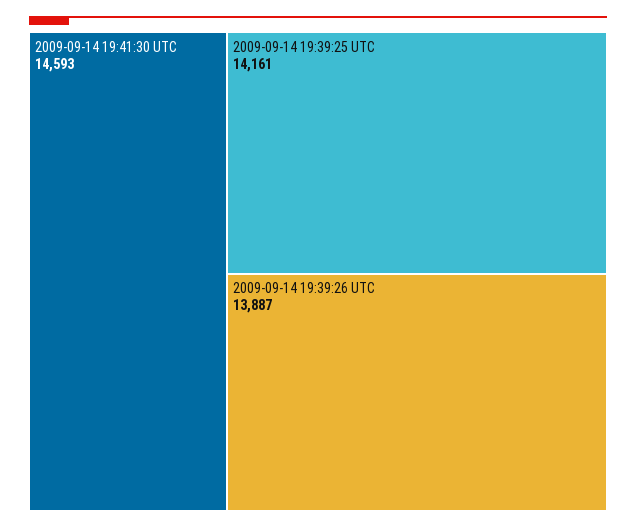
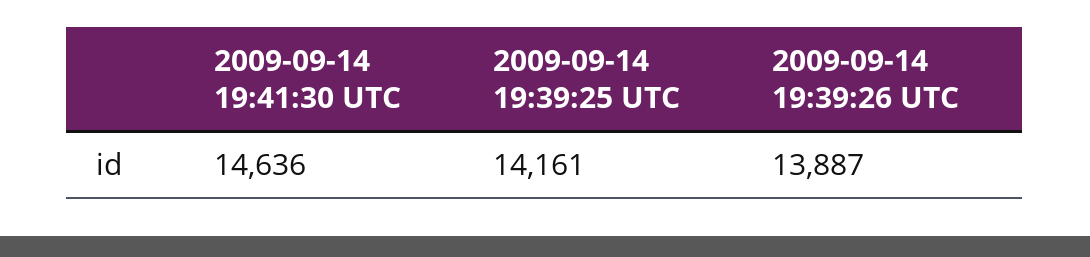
  {
-   "2009-09-14 19:41:30 UTC": 14593,
+   "2009-09-14 19:41:30 UTC": 14636,
    "2009-09-14 19:39:25 UTC": 14161,
    "2009-09-14 19:39:26 UTC": 13887
  }

